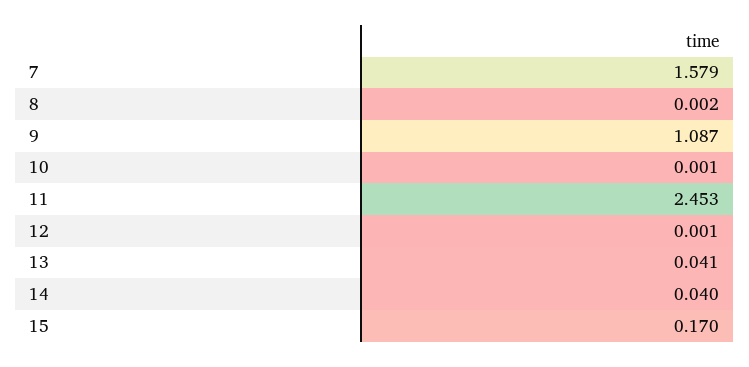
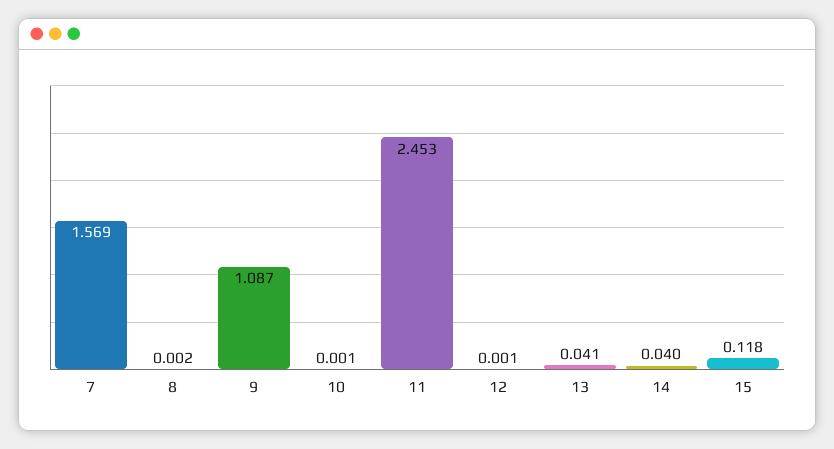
  {
-   "7": 1.579,
+   "7": 1.569,
    "8": 0.002,
    "9": 1.087,
    "10": 0.001,
    "11": 2.453,
    "12": 0.001,
    "13": 0.041,
    "14": 0.04,
-   "15": 0.17
+   "15": 0.118
  }

